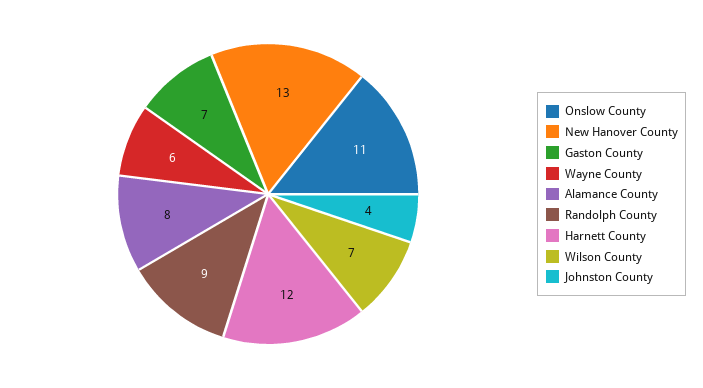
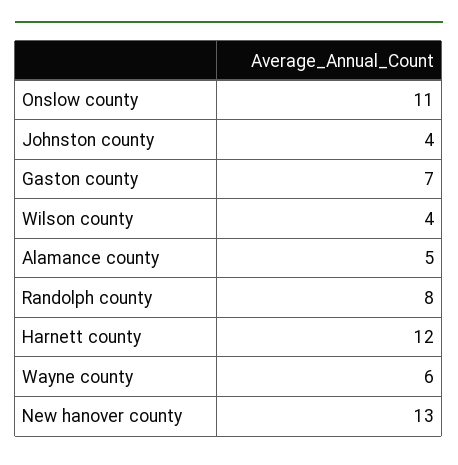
  {
    "Onslow County": 11,
    "New Hanover County": 13,
    "Gaston County": 7,
    "Wayne County": 6,
-   "Alamance County": 8,
+   "Alamance County": 5,
-   "Randolph County": 9,
+   "Randolph County": 8,
    "Harnett County": 12,
-   "Wilson County": 7,
+   "Wilson County": 4,
    "Johnston County": 4
  }

